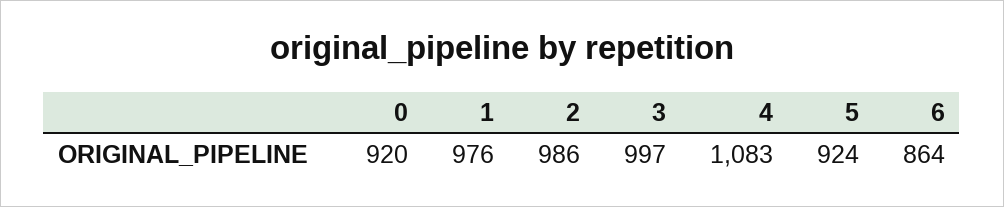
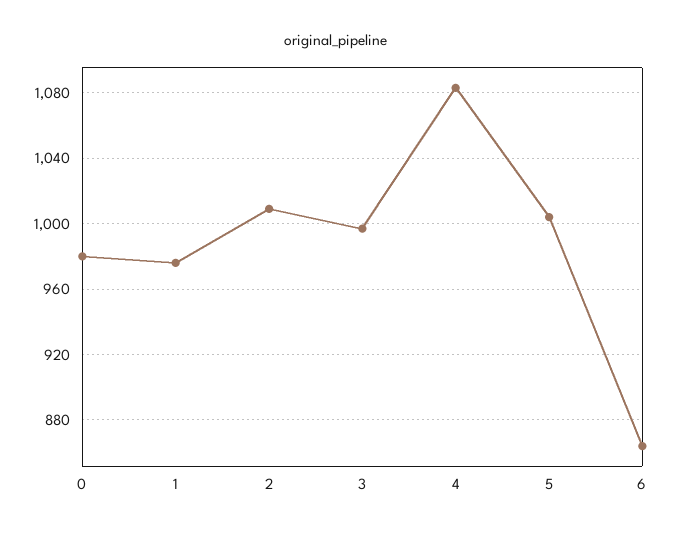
  {
-   "0": 920,
+   "0": 980,
    "1": 976,
-   "2": 986,
+   "2": 1010,
    "3": 997,
    "4": 1083,
-   "5": 924,
+   "5": 1005,
    "6": 864
  }

